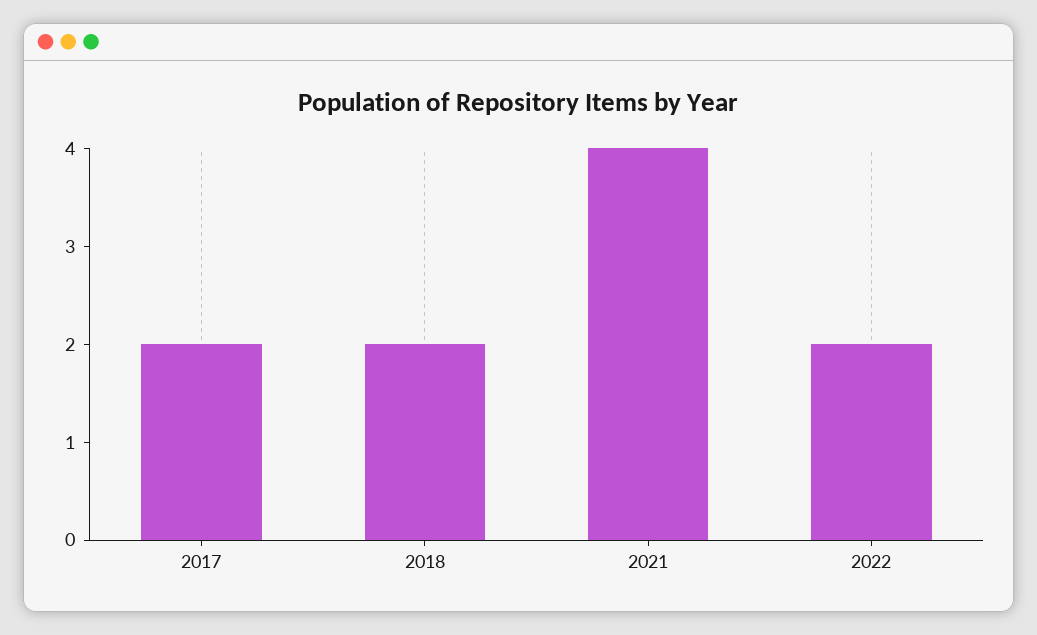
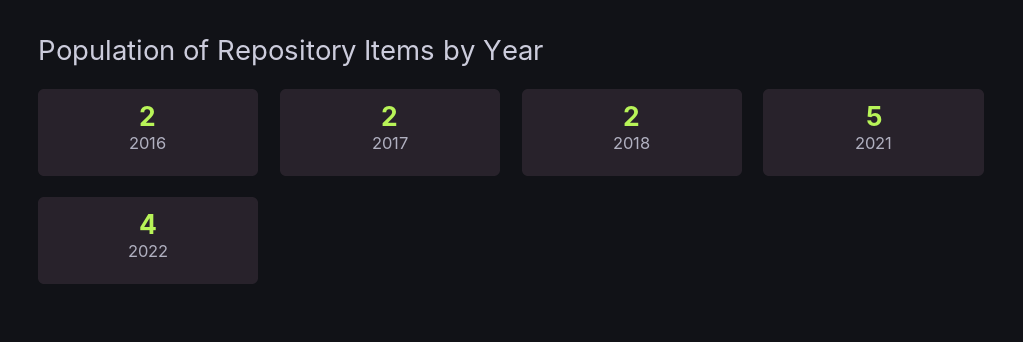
  {
    "2017": 2,
    "2018": 2,
-   "2021": 4,
+   "2021": 5,
-   "2022": 2
+   "2022": 4,
+   "2016": 2
  }

